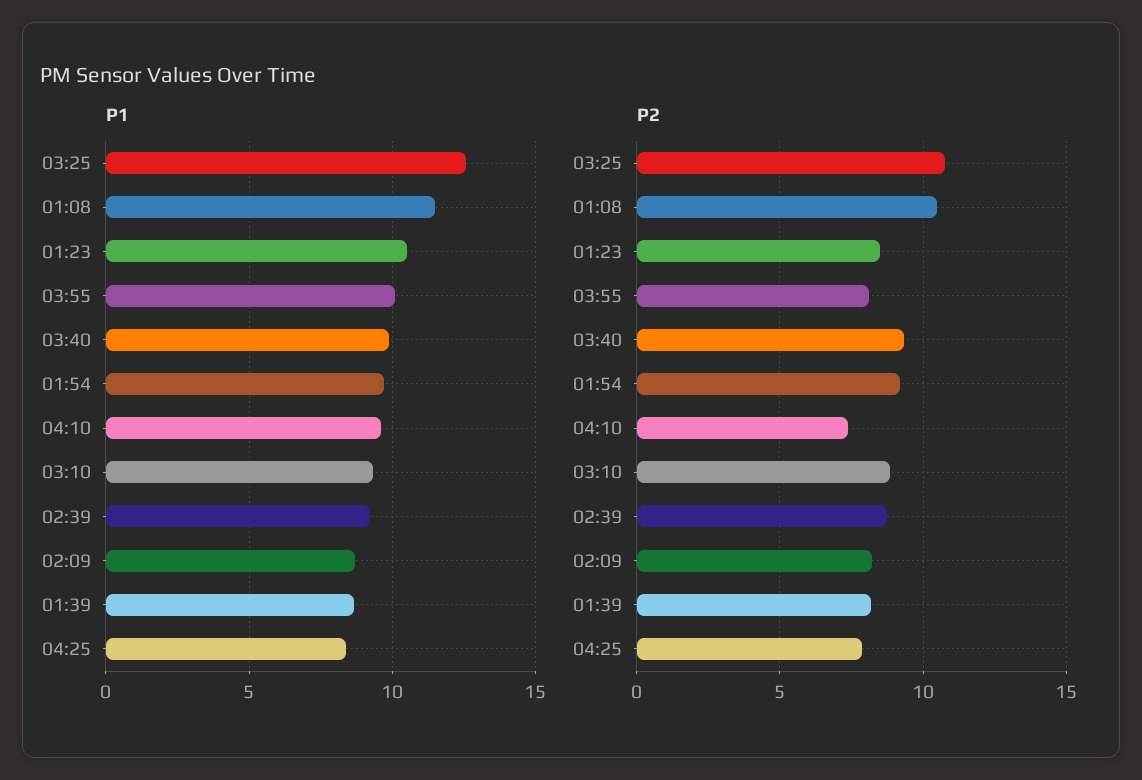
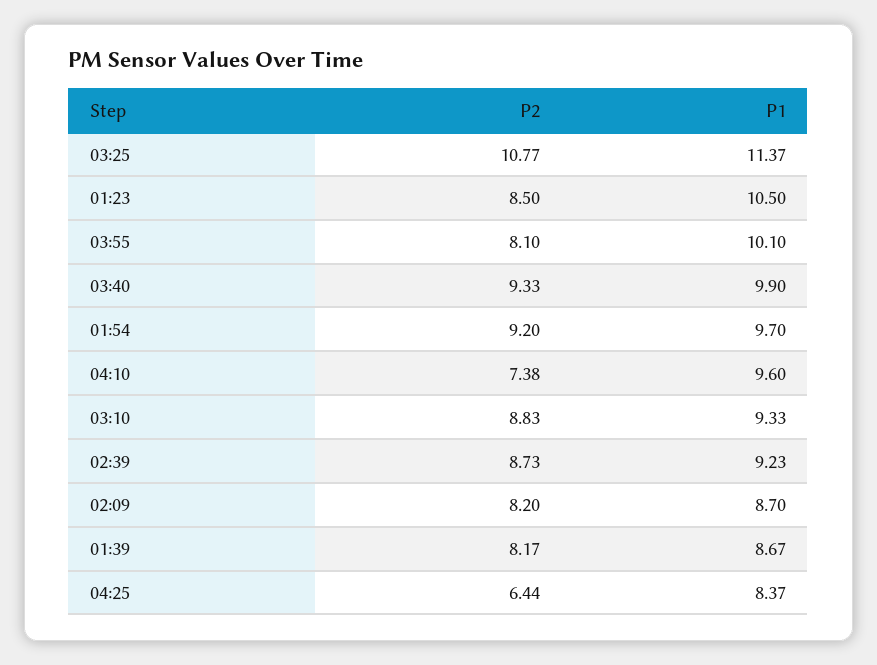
  {
    "P1": {
-     "03:25": 12.5,
+     "03:25": 11.37,
-     "01:08": 11.5,
      "01:23": 10.5,
      "03:55": 10.1,
      "03:40": 9.9,
      "01:54": 9.7,
      "04:10": 9.6,
      "03:10": 9.33,
      "02:39": 9.23,
      "02:09": 8.7,
      "01:39": 8.67,
      "04:25": 8.37
    },
    "P2": {
      "03:25": 10.77,
-     "01:08": 10.5,
      "01:23": 8.5,
      "03:55": 8.1,
      "03:40": 9.33,
      "01:54": 9.2,
      "04:10": 7.38,
      "03:10": 8.83,
      "02:39": 8.73,
      "02:09": 8.2,
      "01:39": 8.17,
-     "04:25": 8
+     "04:25": 6.44
    }
  }

